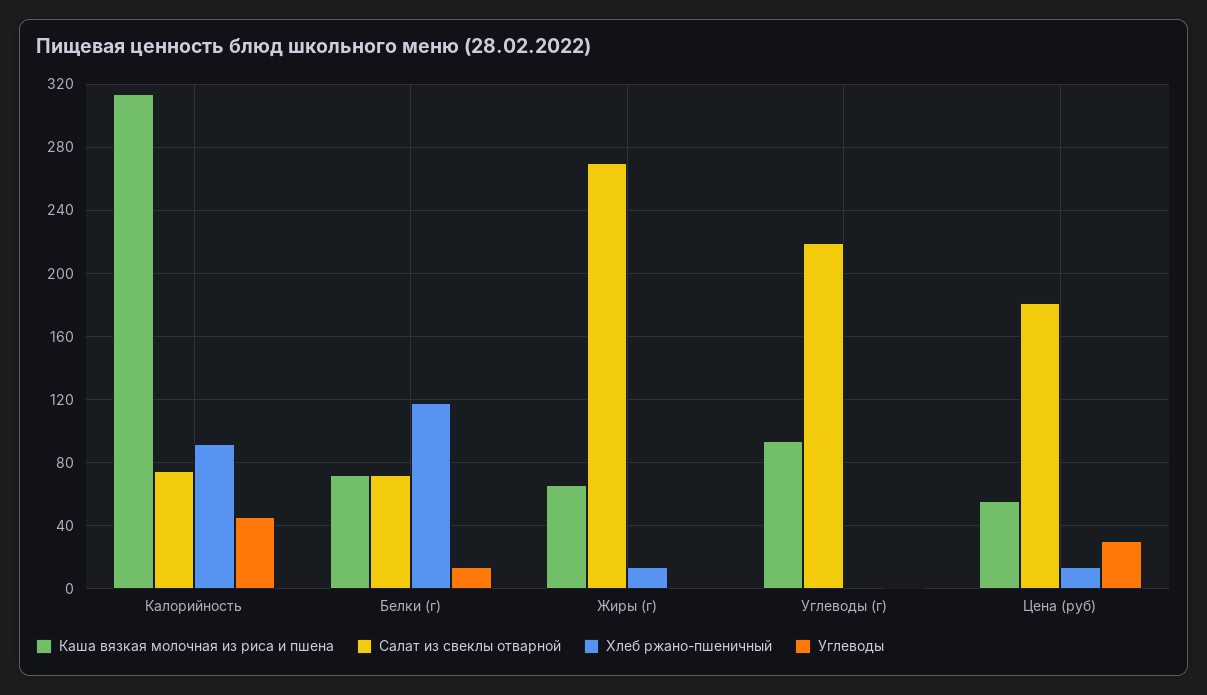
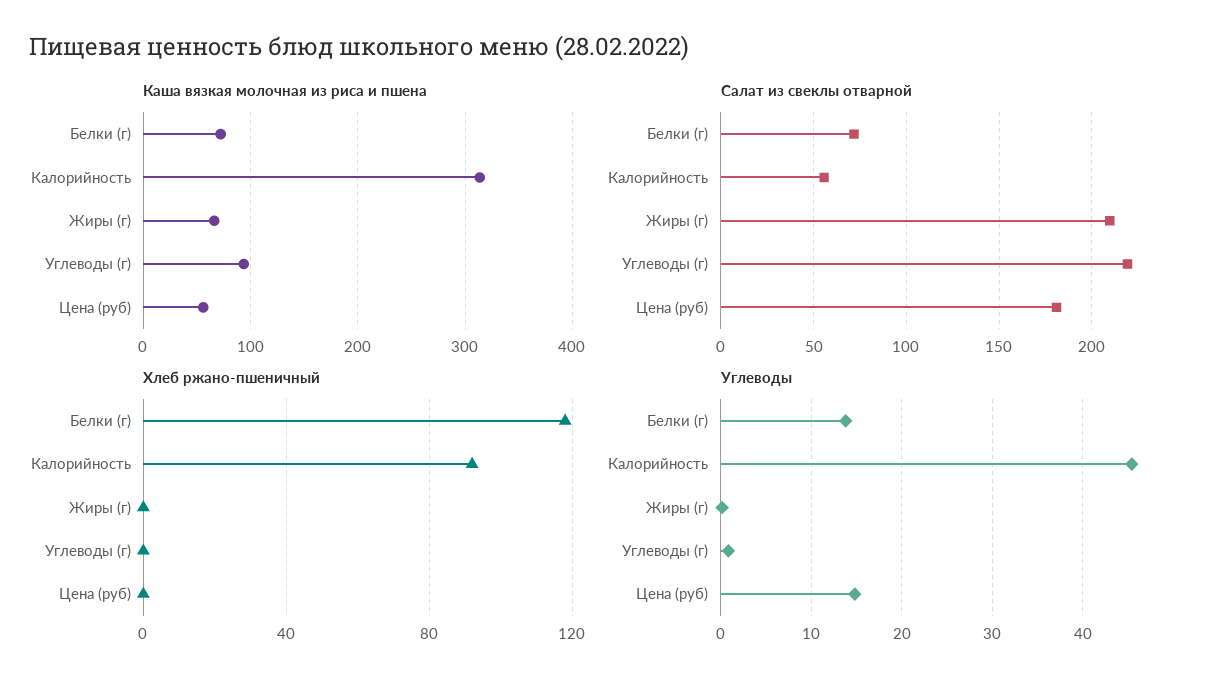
  {
    "Каша вязкая молочная из риса и пшена": {
      "Калорийность": 315,
      "Белки (г)": 70,
      "Жиры (г)": 65,
      "Углеводы (г)": 95,
      "Цена (руб)": 55
    },
    "Салат из свеклы отварной": {
-     "Калорийность": 75,
+     "Калорийность": 55,
      "Белки (г)": 70,
-     "Жиры (г)": 270,
+     "Жиры (г)": 210,
      "Углеводы (г)": 220,
      "Цена (руб)": 180
    },
    "Хлеб ржано-пшеничный": {
      "Калорийность": 90,
      "Белки (г)": 120,
-     "Жиры (г)": 15,
+     "Жиры (г)": 0,
      "Углеводы (г)": 0,
-     "Цена (руб)": 15
+     "Цена (руб)": 0
    },
    "Углеводы": {
      "Калорийность": 45,
      "Белки (г)": 14,
      "Жиры (г)": 0,
      "Углеводы (г)": 1,
-     "Цена (руб)": 30
+     "Цена (руб)": 15
    }
  }

